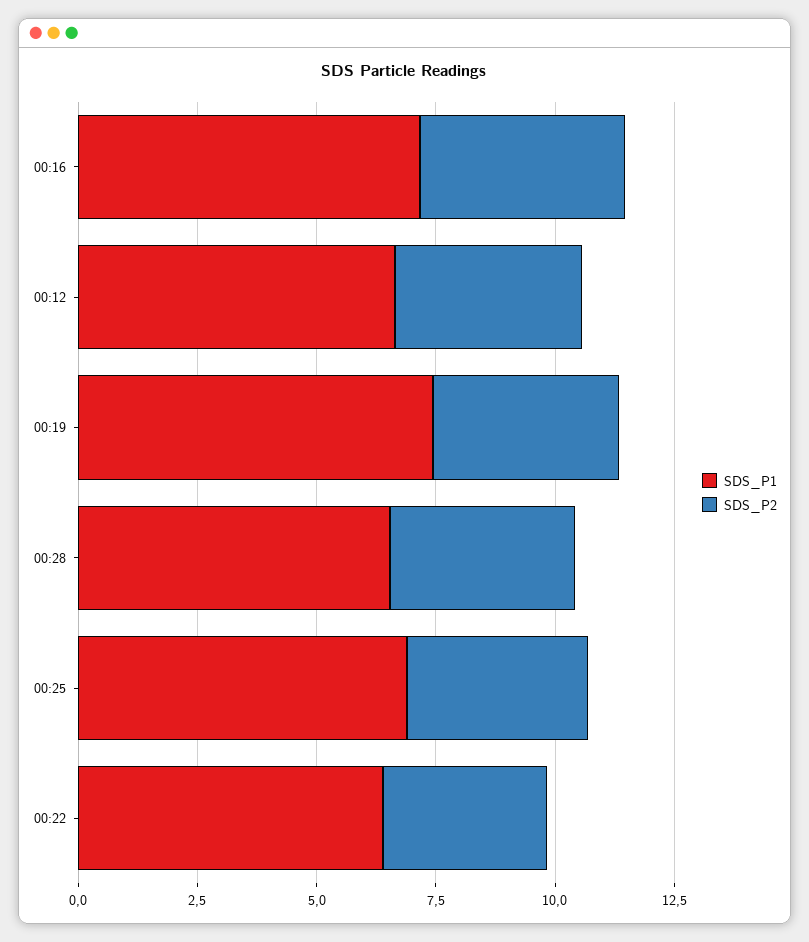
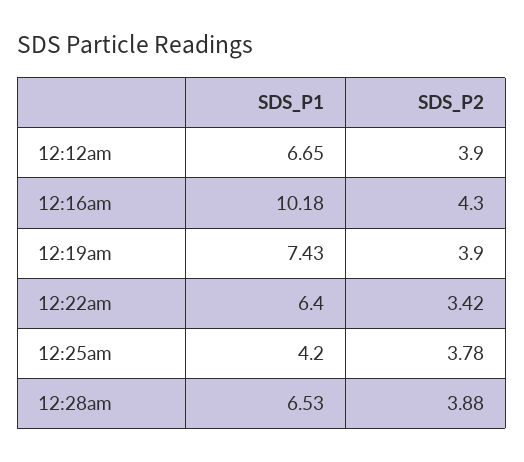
  {
    "SDS_P1": {
-     "00:16": 7,
+     "00:16": 10.18,
      "00:12": 6.65,
      "00:19": 7.43,
      "00:28": 6.53,
-     "00:25": 7,
+     "00:25": 4.2,
      "00:22": 6.4
    },
    "SDS_P2": {
      "00:16": 4.3,
      "00:12": 3.9,
      "00:19": 3.9,
      "00:28": 3.88,
      "00:25": 3.78,
      "00:22": 3.42
    }
  }

